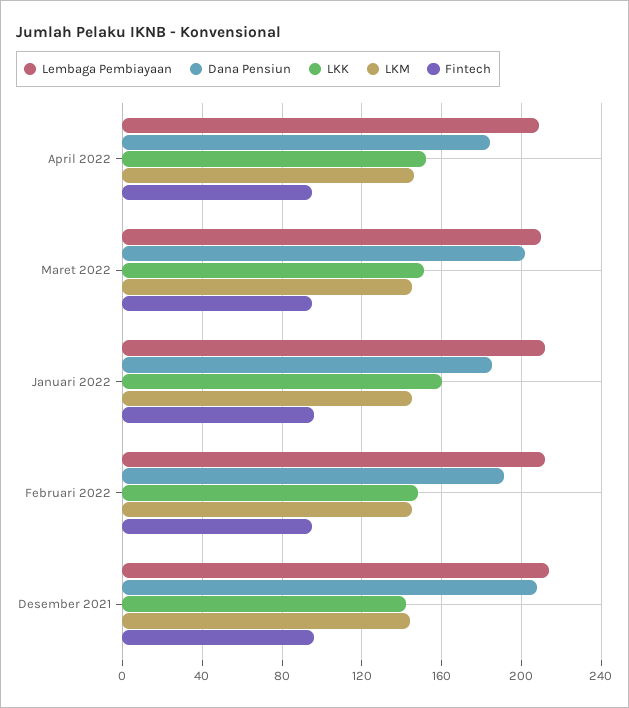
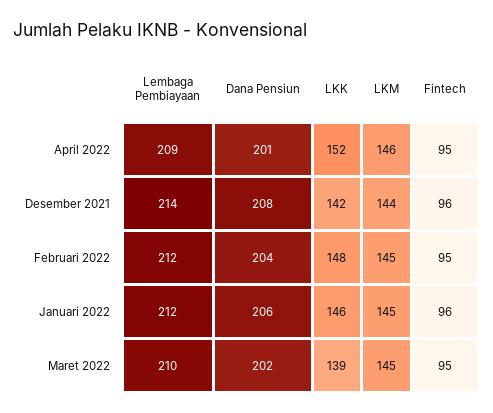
  {
    "Lembaga Pembiayaan": {
      "April 2022": 209,
      "Maret 2022": 210,
      "Januari 2022": 212,
      "Februari 2022": 212,
      "Desember 2021": 214
    },
    "Dana Pensiun": {
-     "April 2022": 185,
+     "April 2022": 201,
      "Maret 2022": 202,
-     "Januari 2022": 185,
+     "Januari 2022": 206,
-     "Februari 2022": 190,
+     "Februari 2022": 204,
      "Desember 2021": 208
    },
    "LKK": {
      "April 2022": 152,
-     "Maret 2022": 150,
+     "Maret 2022": 139,
-     "Januari 2022": 160,
+     "Januari 2022": 146,
      "Februari 2022": 148,
      "Desember 2021": 142
    },
    "LKM": {
      "April 2022": 146,
      "Maret 2022": 145,
      "Januari 2022": 145,
      "Februari 2022": 145,
      "Desember 2021": 144
    },
    "Fintech": {
      "April 2022": 95,
      "Maret 2022": 95,
      "Januari 2022": 96,
      "Februari 2022": 95,
      "Desember 2021": 96
    }
  }

